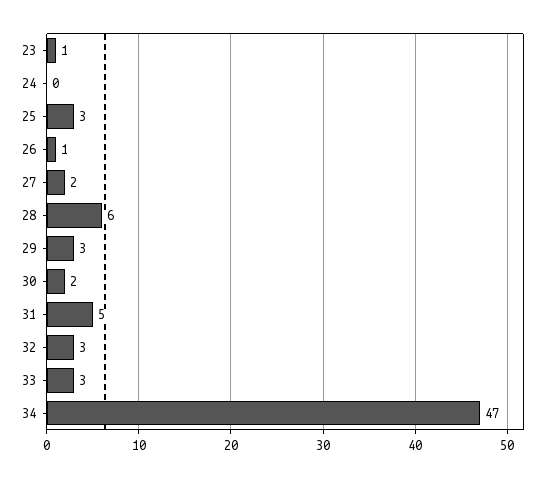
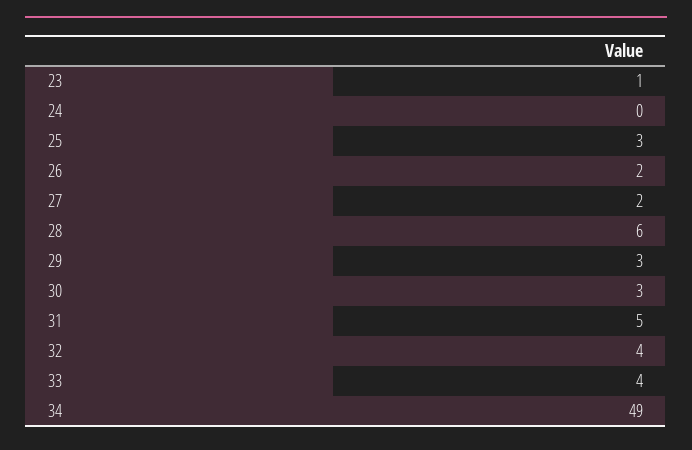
  {
    "23": 1,
    "24": 0,
    "25": 3,
-   "26": 1,
+   "26": 2,
    "27": 2,
    "28": 6,
    "29": 3,
-   "30": 2,
+   "30": 3,
    "31": 5,
-   "32": 3,
+   "32": 4,
-   "33": 3,
+   "33": 4,
-   "34": 47
+   "34": 49
  }

